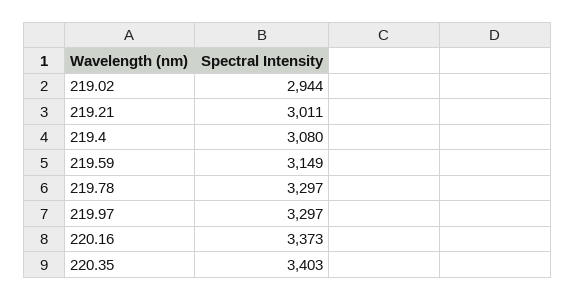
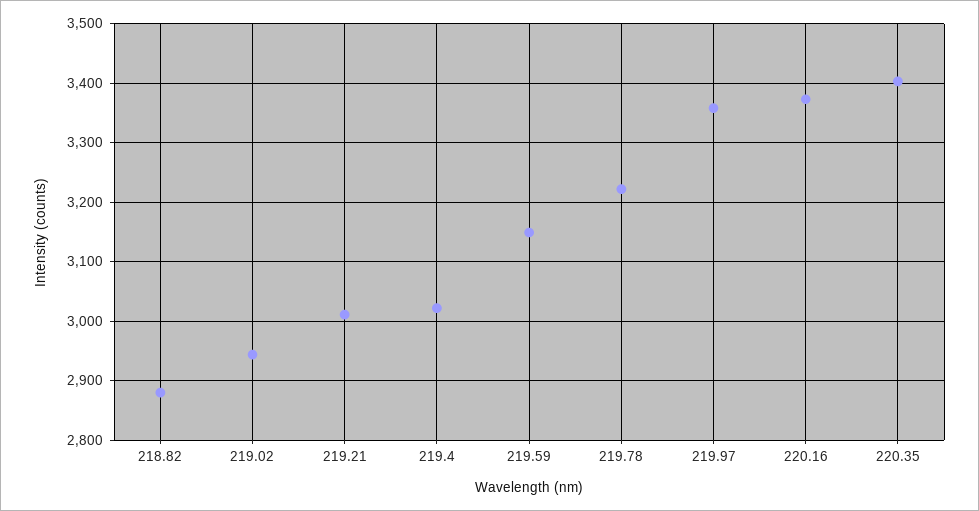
  {
    "219.02": 2944,
    "219.21": 3011,
-   "219.4": 3080,
+   "219.4": 3020,
    "219.59": 3149,
-   "219.78": 3297,
+   "219.78": 3220,
-   "219.97": 3297,
+   "219.97": 3360,
    "220.16": 3373,
-   "220.35": 3403
+   "220.35": 3403,
+   "218.82": 2880
  }

